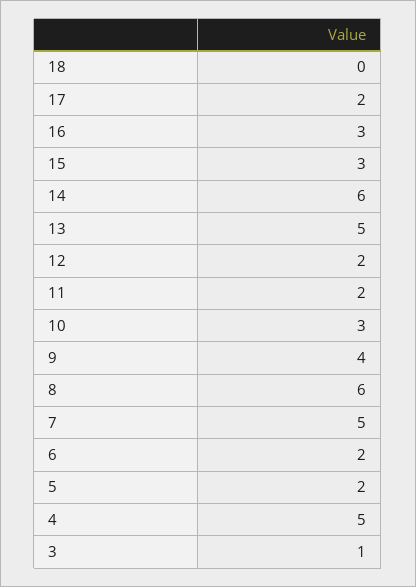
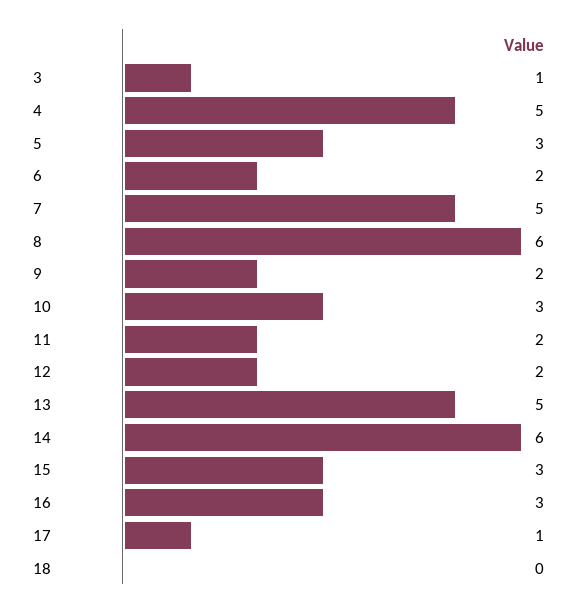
  {
    "18": 0,
-   "17": 2,
+   "17": 1,
    "16": 3,
    "15": 3,
    "14": 6,
    "13": 5,
    "12": 2,
    "11": 2,
    "10": 3,
-   "9": 4,
+   "9": 2,
    "8": 6,
    "7": 5,
    "6": 2,
-   "5": 2,
+   "5": 3,
    "4": 5,
    "3": 1
  }

